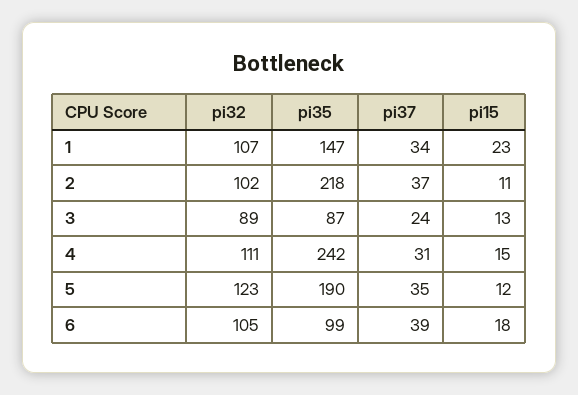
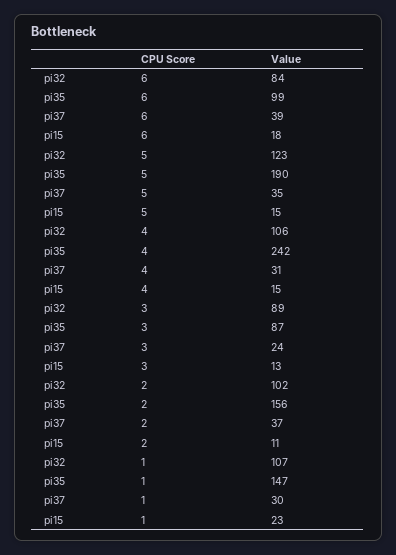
  {
    "pi32": {
      "1": 107,
      "2": 102,
      "3": 89,
-     "4": 111,
+     "4": 106,
      "5": 123,
-     "6": 105
+     "6": 84
    },
    "pi35": {
      "1": 147,
-     "2": 218,
+     "2": 156,
      "3": 87,
      "4": 242,
      "5": 190,
      "6": 99
    },
    "pi37": {
-     "1": 34,
+     "1": 30,
      "2": 37,
      "3": 24,
      "4": 31,
      "5": 35,
      "6": 39
    },
    "pi15": {
      "1": 23,
      "2": 11,
      "3": 13,
      "4": 15,
-     "5": 12,
+     "5": 15,
      "6": 18
    }
  }

